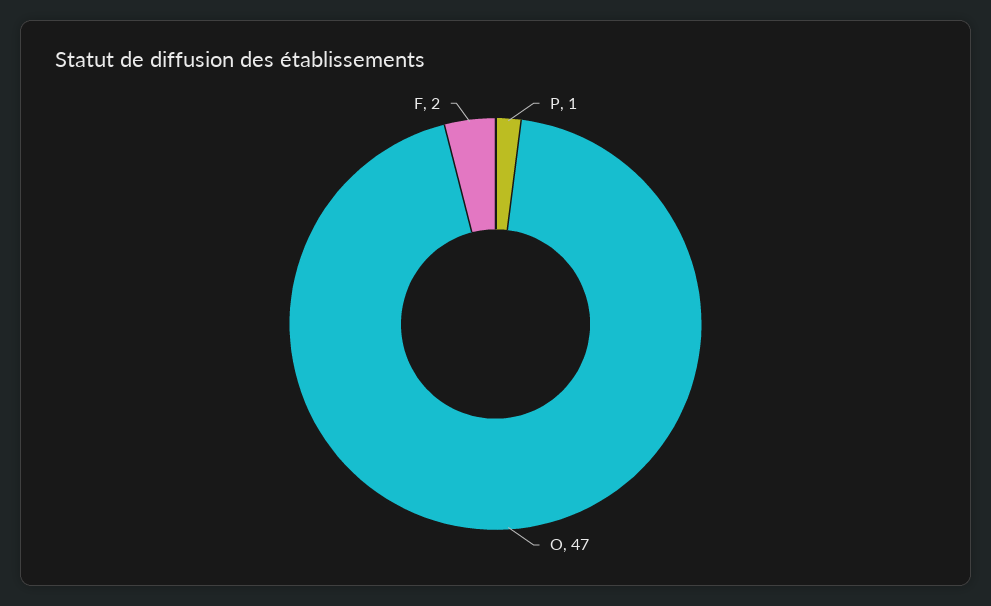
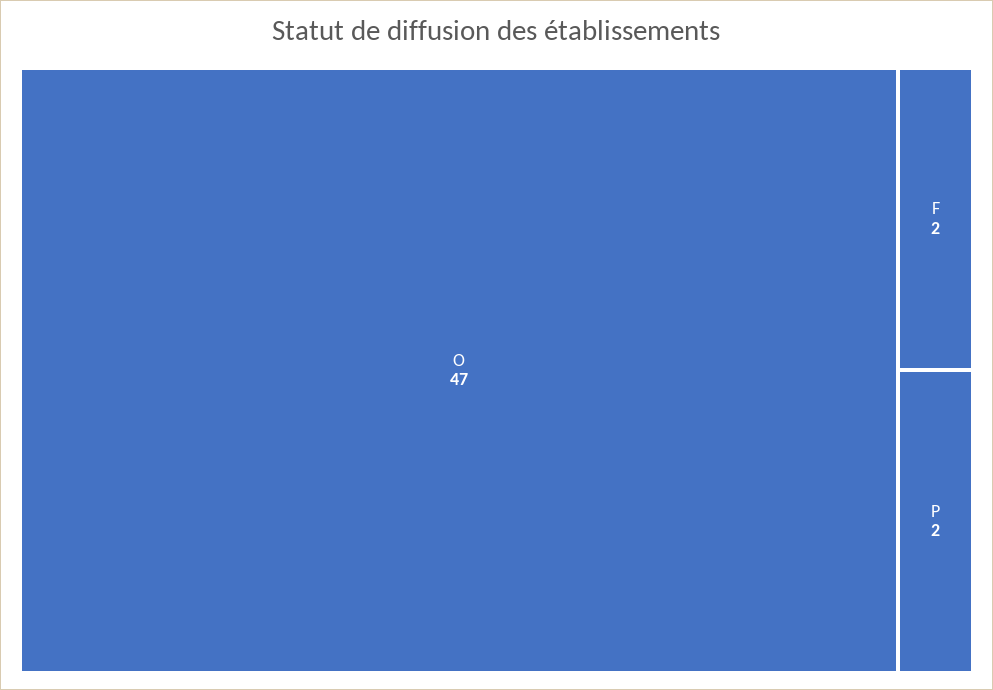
  {
-   "P": 1,
+   "P": 2,
    "O": 47,
    "F": 2
  }

